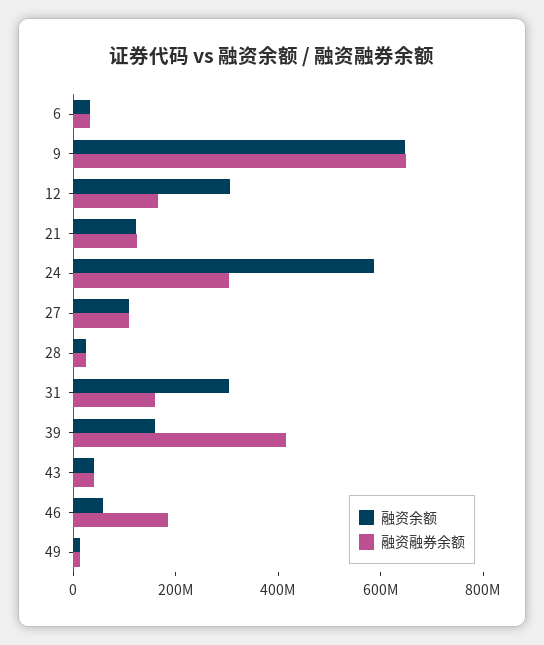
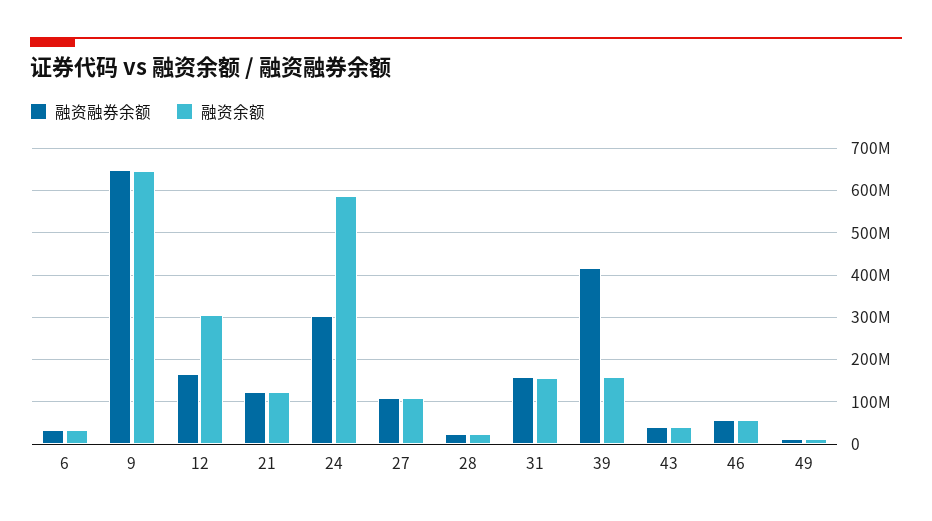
  {
    "融资余额": {
      "6": 40000000,
      "9": 640000000,
      "12": 300000000,
      "21": 120000000,
      "24": 580000000,
      "27": 100000000,
      "28": 20000000,
-     "31": 300000000,
+     "31": 160000000,
      "39": 160000000,
      "43": 40000000,
      "46": 60000000,
      "49": 20000000
    },
    "融资融券余额": {
      "6": 40000000,
      "9": 640000000,
      "12": 160000000,
      "21": 120000000,
      "24": 300000000,
      "27": 100000000,
      "28": 20000000,
      "31": 160000000,
      "39": 420000000,
      "43": 40000000,
-     "46": 200000000,
+     "46": 60000000,
      "49": 20000000
    }
  }

